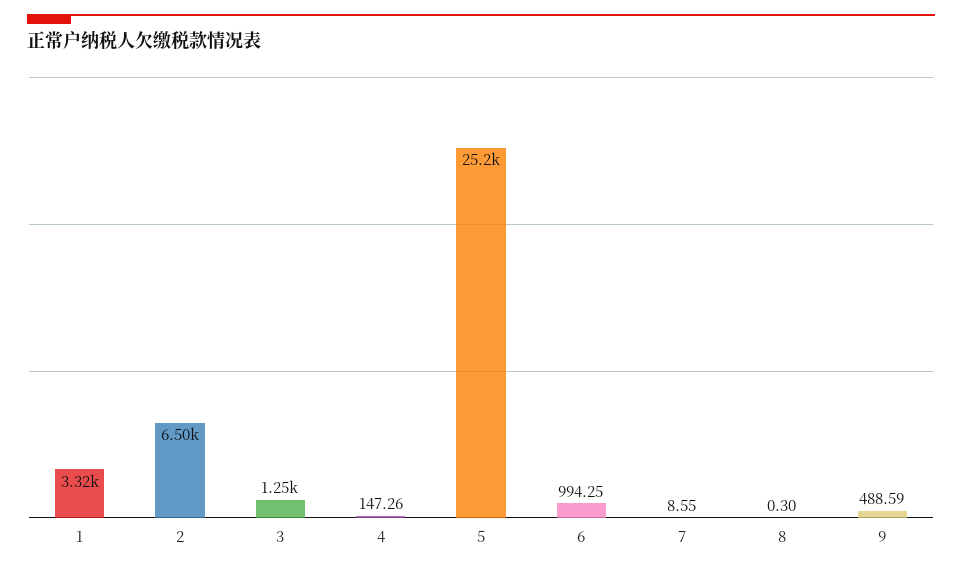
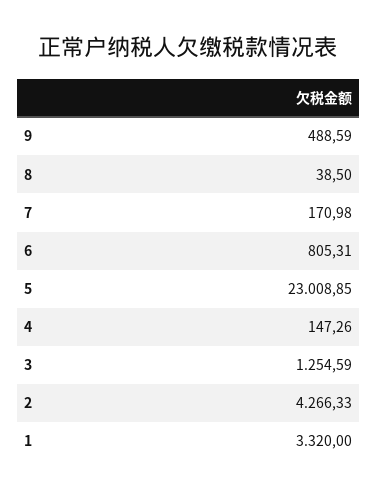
  {
    "1": 3320,
-   "2": 6500,
+   "2": 4266.33,
    "3": 1254.59,
    "4": 147.26,
-   "5": 25200,
+   "5": 23008.85,
-   "6": 994.25,
+   "6": 805.31,
-   "7": 8.55,
+   "7": 170.98,
-   "8": 0.3,
+   "8": 38.5,
    "9": 488.59
  }

